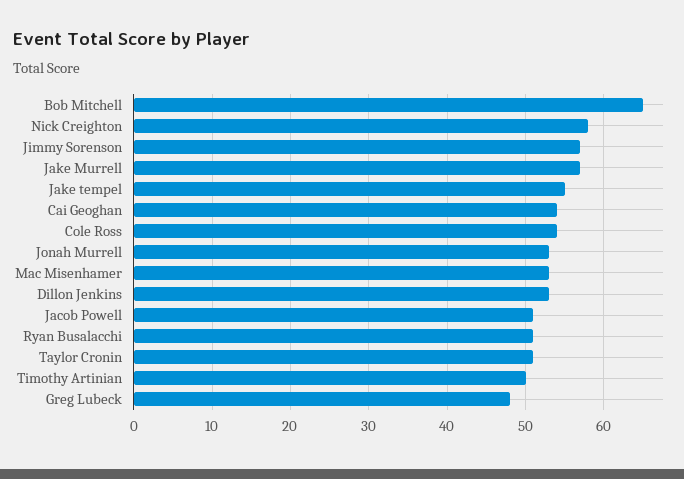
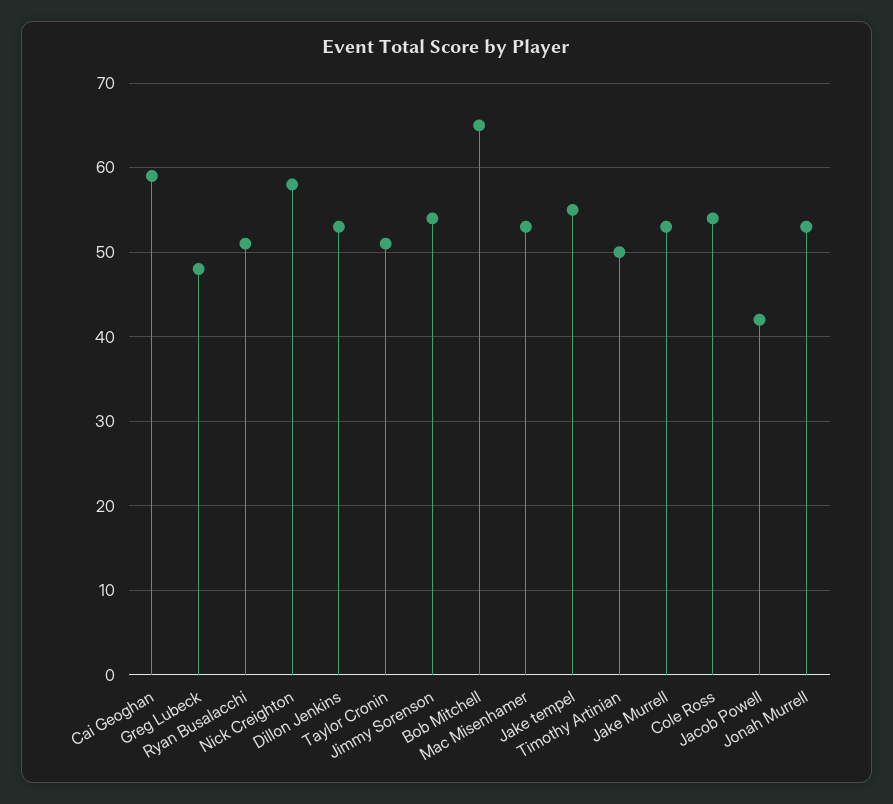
  {
    "Bob Mitchell": 65,
    "Nick Creighton": 58,
-   "Jimmy Sorenson": 57,
+   "Jimmy Sorenson": 54,
-   "Jake Murrell": 57,
+   "Jake Murrell": 53,
    "Jake tempel": 55,
-   "Cai Geoghan": 54,
+   "Cai Geoghan": 59,
    "Cole Ross": 54,
    "Jonah Murrell": 53,
    "Mac Misenhamer": 53,
    "Dillon Jenkins": 53,
-   "Jacob Powell": 51,
+   "Jacob Powell": 42,
    "Ryan Busalacchi": 51,
    "Taylor Cronin": 51,
    "Timothy Artinian": 50,
    "Greg Lubeck": 48
  }

